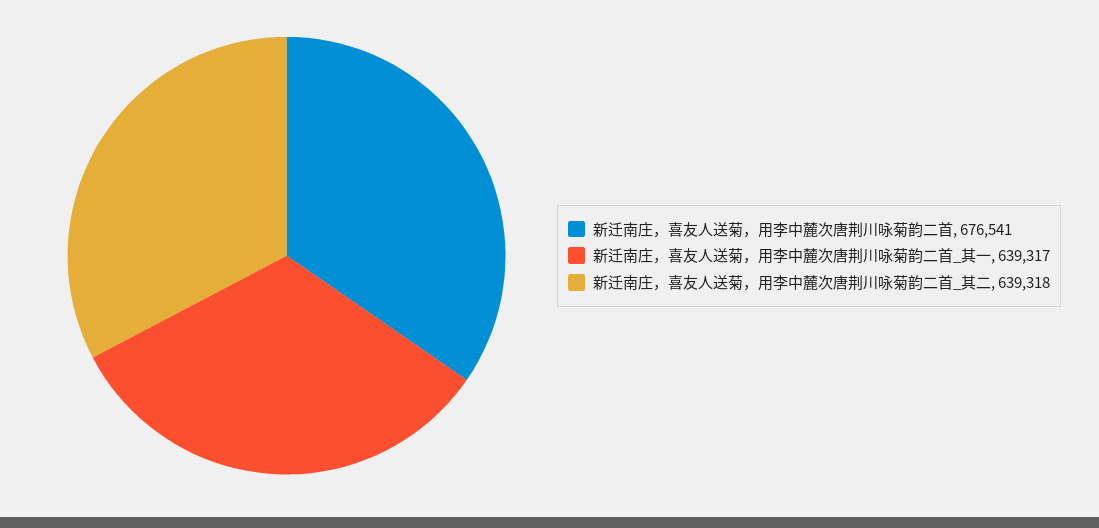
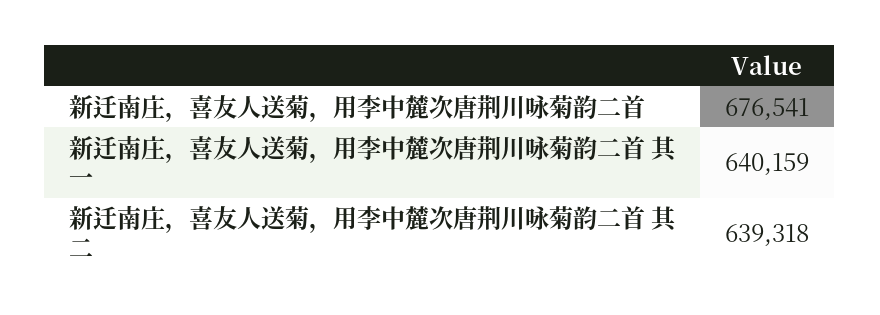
  {
    "新迁南庄，喜友人送菊，用李中麓次唐荆川咏菊韵二首": 676541,
-   "新迁南庄，喜友人送菊，用李中麓次唐荆川咏菊韵二首_其一": 639317,
+   "新迁南庄，喜友人送菊，用李中麓次唐荆川咏菊韵二首_其一": 640159,
    "新迁南庄，喜友人送菊，用李中麓次唐荆川咏菊韵二首_其二": 639318
  }

